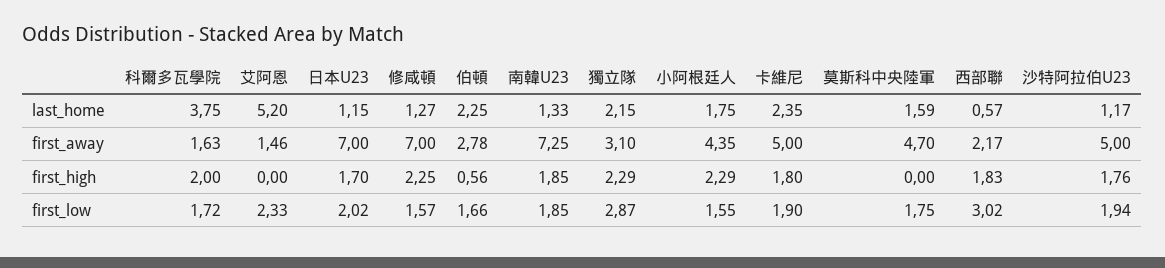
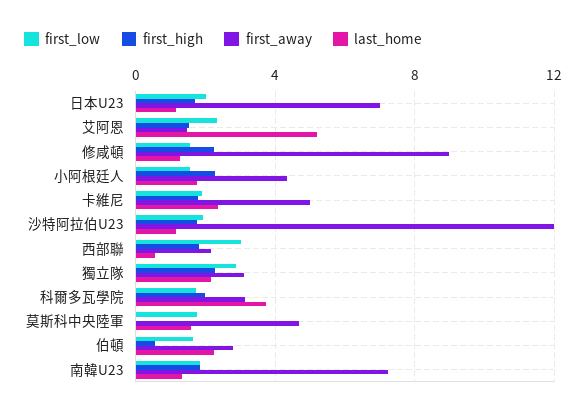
  {
    "last_home": {
      "科爾多瓦學院": 3.75,
      "艾阿恩": 5.2,
      "日本U23": 1.15,
      "修咸頓": 1.27,
      "伯頓": 2.25,
      "南韓U23": 1.33,
      "獨立隊": 2.15,
      "小阿根廷人": 1.75,
      "卡維尼": 2.35,
      "莫斯科中央陸軍": 1.59,
      "西部聯": 0.57,
      "沙特阿拉伯U23": 1.17
    },
    "first_away": {
-     "科爾多瓦學院": 1.63,
+     "科爾多瓦學院": 3,
      "艾阿恩": 1.46,
      "日本U23": 7,
-     "修咸頓": 7,
+     "修咸頓": 9,
      "伯頓": 2.78,
      "南韓U23": 7.25,
      "獨立隊": 3.1,
      "小阿根廷人": 4.35,
      "卡維尼": 5,
      "莫斯科中央陸軍": 4.7,
      "西部聯": 2.17,
-     "沙特阿拉伯U23": 5
+     "沙特阿拉伯U23": 12
    },
    "first_high": {
      "科爾多瓦學院": 2,
-     "艾阿恩": 0,
+     "艾阿恩": 1.5,
      "日本U23": 1.7,
      "修咸頓": 2.25,
      "伯頓": 0.56,
      "南韓U23": 1.85,
      "獨立隊": 2.29,
      "小阿根廷人": 2.29,
      "卡維尼": 1.8,
      "莫斯科中央陸軍": 0,
      "西部聯": 1.83,
      "沙特阿拉伯U23": 1.76
    },
    "first_low": {
      "科爾多瓦學院": 1.72,
      "艾阿恩": 2.33,
      "日本U23": 2.02,
      "修咸頓": 1.57,
      "伯頓": 1.66,
      "南韓U23": 1.85,
      "獨立隊": 2.87,
      "小阿根廷人": 1.55,
      "卡維尼": 1.9,
      "莫斯科中央陸軍": 1.75,
      "西部聯": 3.02,
      "沙特阿拉伯U23": 1.94
    }
  }

